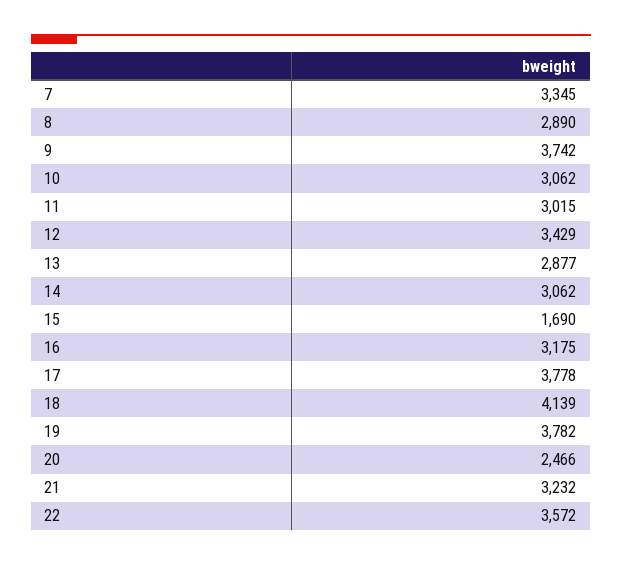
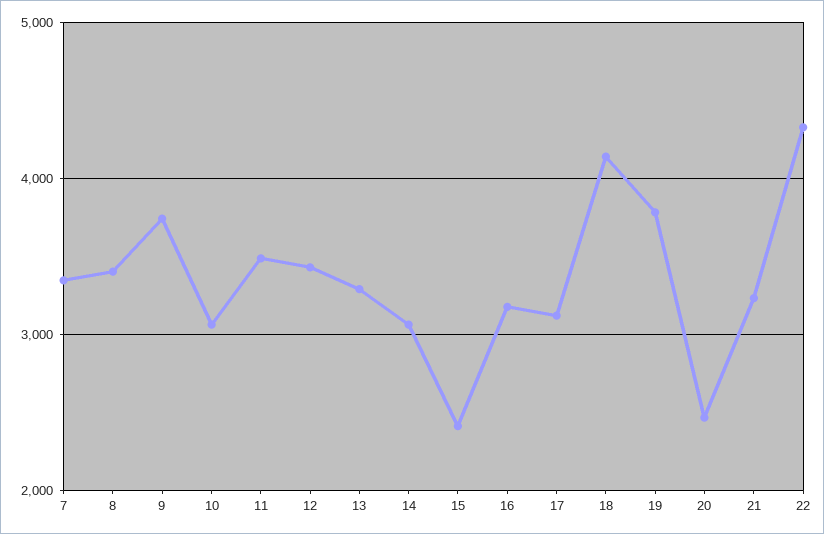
  {
    "7": 3345,
-   "8": 2890,
+   "8": 3400,
    "9": 3742,
    "10": 3062,
-   "11": 3015,
+   "11": 3500,
    "12": 3429,
-   "13": 2877,
+   "13": 3300,
    "14": 3062,
-   "15": 1690,
+   "15": 2400,
    "16": 3175,
-   "17": 3778,
+   "17": 3100,
    "18": 4139,
    "19": 3782,
    "20": 2466,
    "21": 3232,
-   "22": 3572
+   "22": 4300
  }

